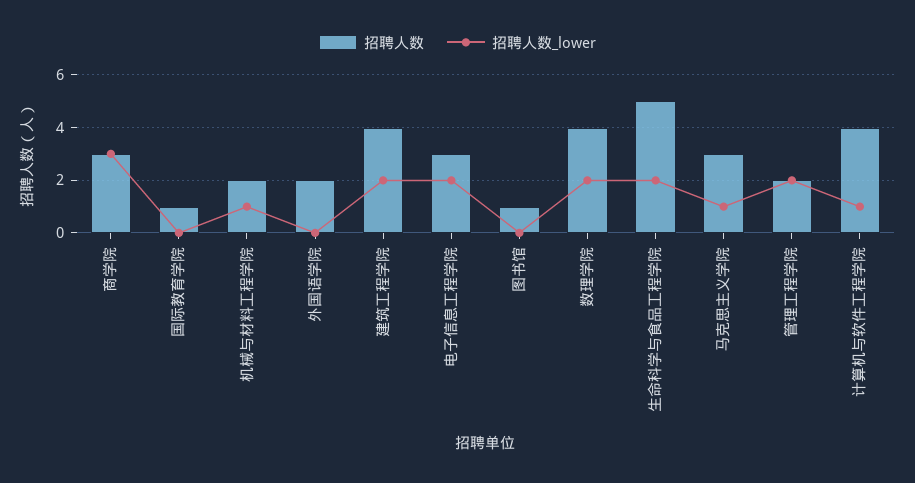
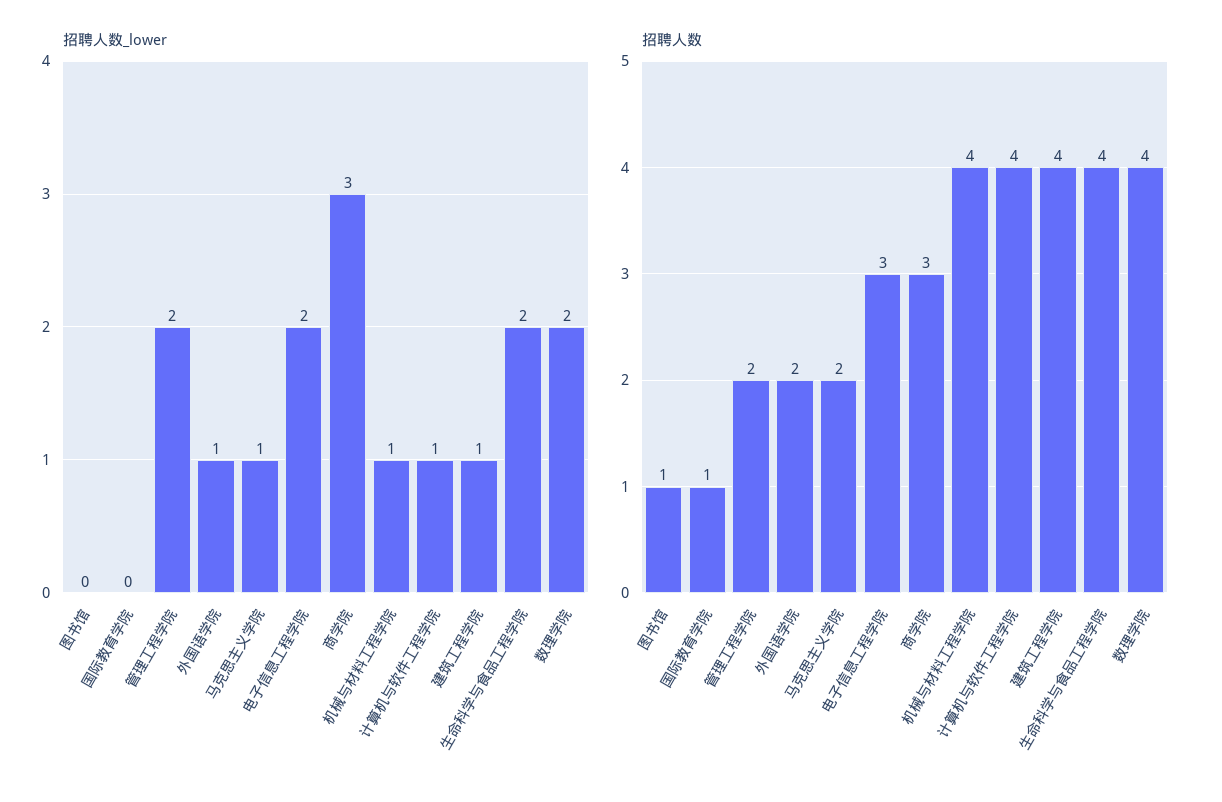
  {
    "招聘人数": {
      "商学院": 3,
      "国际教育学院": 1,
-     "机械与材料工程学院": 2,
+     "机械与材料工程学院": 4,
      "外国语学院": 2,
      "建筑工程学院": 4,
      "电子信息工程学院": 3,
      "图书馆": 1,
      "数理学院": 4,
-     "生命科学与食品工程学院": 5,
+     "生命科学与食品工程学院": 4,
-     "马克思主义学院": 3,
+     "马克思主义学院": 2,
      "管理工程学院": 2,
      "计算机与软件工程学院": 4
    },
    "招聘人数_lower": {
      "商学院": 3,
      "国际教育学院": 0,
      "机械与材料工程学院": 1,
-     "外国语学院": 0,
+     "外国语学院": 1,
-     "建筑工程学院": 2,
+     "建筑工程学院": 1,
      "电子信息工程学院": 2,
      "图书馆": 0,
      "数理学院": 2,
      "生命科学与食品工程学院": 2,
      "马克思主义学院": 1,
      "管理工程学院": 2,
      "计算机与软件工程学院": 1
    }
  }

